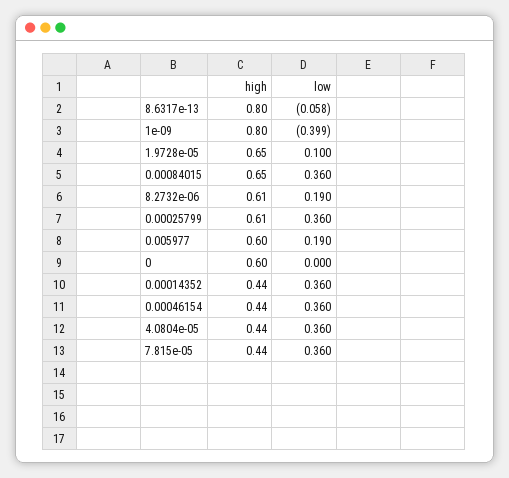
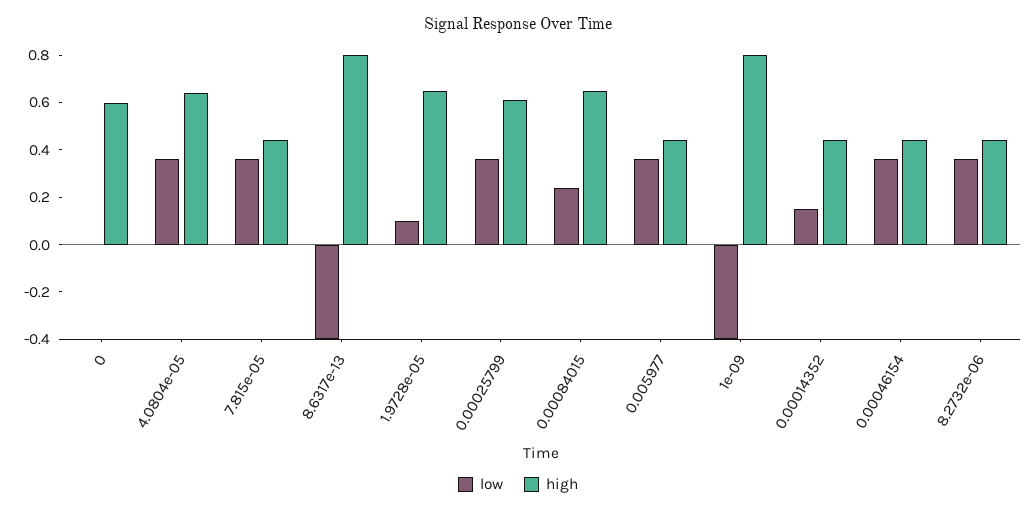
  {
    "high": {
      "8.6317e-13": 0.8,
      "1e-09": 0.8,
      "1.9728e-05": 0.65,
      "0.00084015": 0.65,
-     "8.2732e-06": 0.61,
+     "8.2732e-06": 0.45,
      "0.00025799": 0.61,
-     "0.005977": 0.6,
+     "0.005977": 0.45,
      "0": 0.6,
      "0.00014352": 0.44,
      "0.00046154": 0.44,
-     "4.0804e-05": 0.44,
+     "4.0804e-05": 0.65,
      "7.815e-05": 0.44
    },
    "low": {
-     "8.6317e-13": -0.058,
+     "8.6317e-13": -0.4,
      "1e-09": -0.399,
      "1.9728e-05": 0.1,
-     "0.00084015": 0.36,
+     "0.00084015": 0.25,
-     "8.2732e-06": 0.19,
+     "8.2732e-06": 0.35,
      "0.00025799": 0.36,
-     "0.005977": 0.19,
+     "0.005977": 0.35,
      "0": 0,
-     "0.00014352": 0.36,
+     "0.00014352": 0.15,
      "0.00046154": 0.36,
      "4.0804e-05": 0.36,
      "7.815e-05": 0.36
    }
  }

